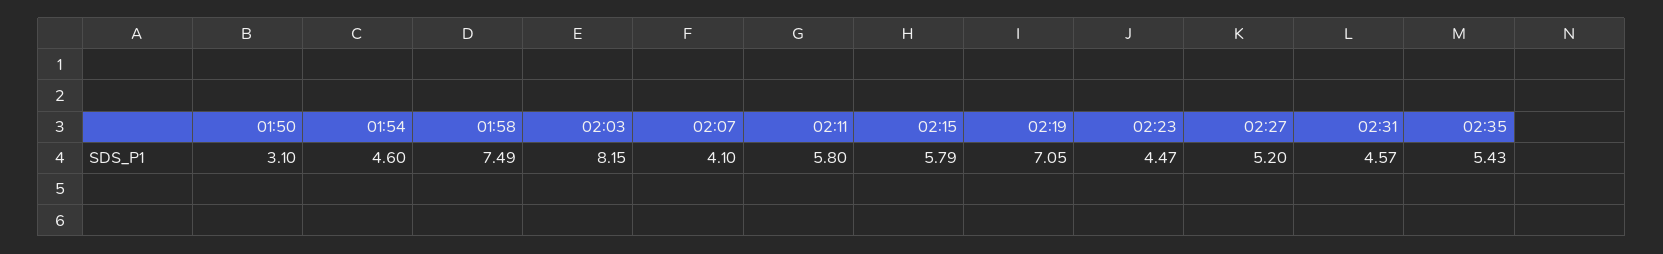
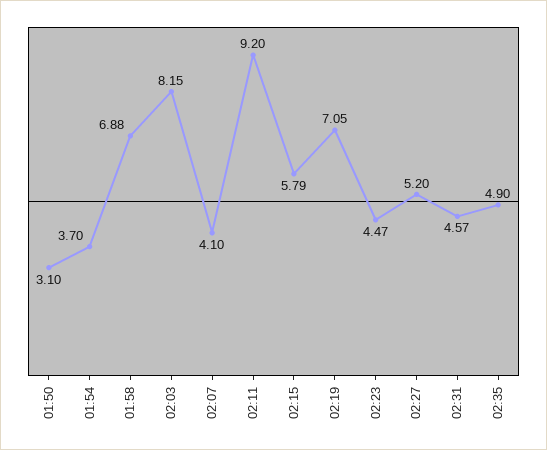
  {
    "01:50": 3.1,
-   "01:54": 4.6,
+   "01:54": 3.7,
-   "01:58": 7.49,
+   "01:58": 6.88,
    "02:03": 8.15,
    "02:07": 4.1,
-   "02:11": 5.8,
+   "02:11": 9.2,
    "02:15": 5.79,
    "02:19": 7.05,
    "02:23": 4.47,
    "02:27": 5.2,
    "02:31": 4.57,
-   "02:35": 5.43
+   "02:35": 4.9
  }

